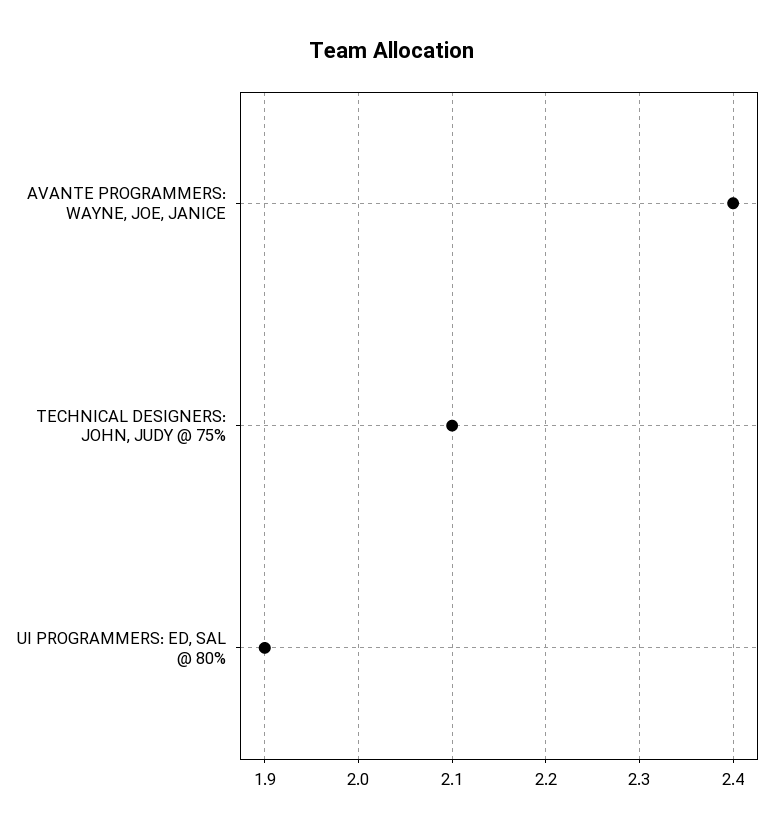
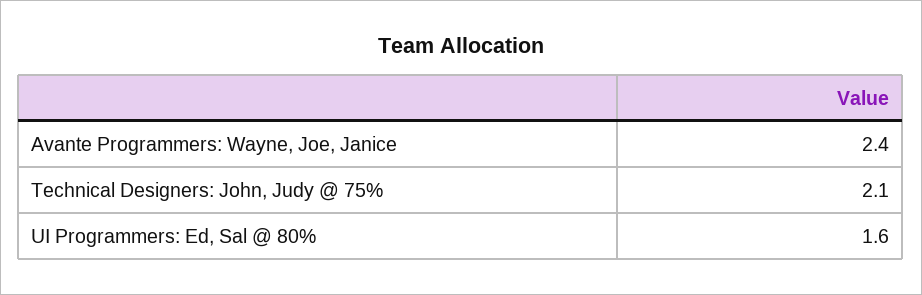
  {
    "AVANTE PROGRAMMERS: WAYNE, JOE, JANICE": 2.4,
    "TECHNICAL DESIGNERS: JOHN, JUDY @ 75%": 2.1,
-   "UI PROGRAMMERS: ED, SAL @ 80%": 1.9
+   "UI PROGRAMMERS: ED, SAL @ 80%": 1.6
  }

